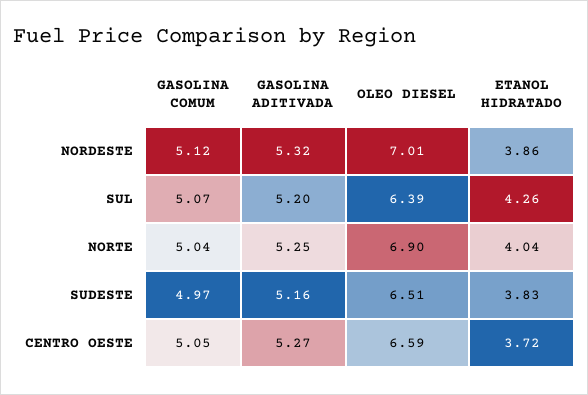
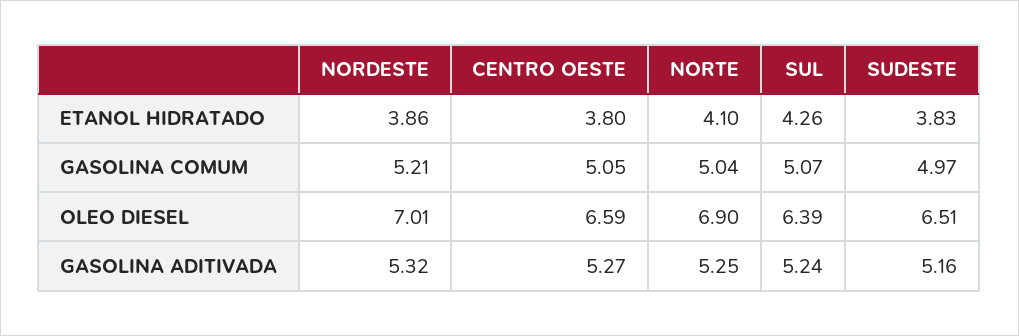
  {
    "GASOLINA COMUM": {
-     "NORDESTE": 5.12,
+     "NORDESTE": 5.21,
      "SUL": 5.07,
      "NORTE": 5.04,
      "SUDESTE": 4.97,
      "CENTRO OESTE": 5.05
    },
    "GASOLINA ADITIVADA": {
      "NORDESTE": 5.32,
-     "SUL": 5.2,
+     "SUL": 5.24,
      "NORTE": 5.25,
      "SUDESTE": 5.16,
      "CENTRO OESTE": 5.27
    },
    "OLEO DIESEL": {
      "NORDESTE": 7.01,
      "SUL": 6.39,
      "NORTE": 6.9,
      "SUDESTE": 6.51,
      "CENTRO OESTE": 6.59
    },
    "ETANOL HIDRATADO": {
      "NORDESTE": 3.86,
      "SUL": 4.26,
-     "NORTE": 4.04,
+     "NORTE": 4.1,
      "SUDESTE": 3.83,
-     "CENTRO OESTE": 3.72
+     "CENTRO OESTE": 3.8
    }
  }

